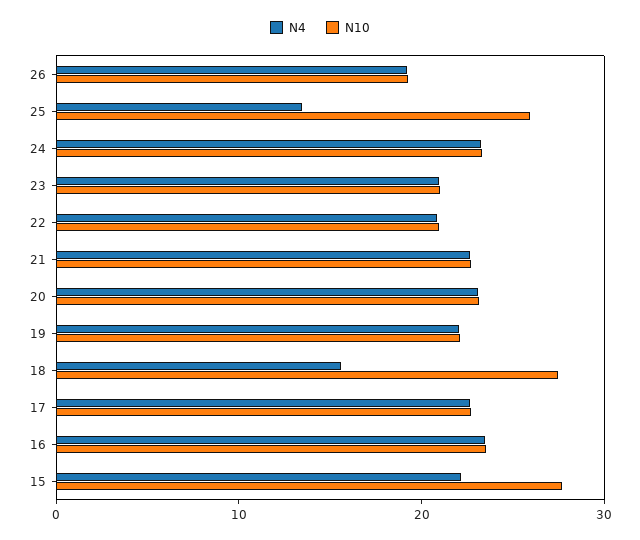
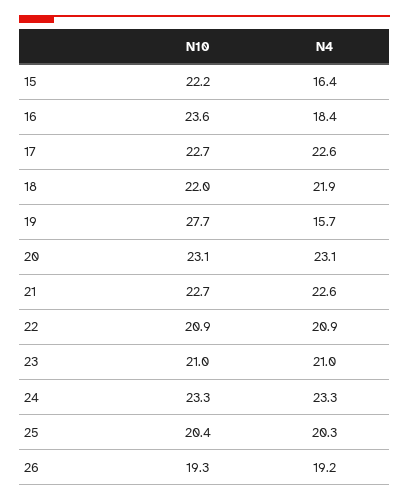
  {
    "N4": {
      "26": 19.2,
-     "25": 14,
+     "25": 20.3,
      "24": 23.3,
      "23": 21,
      "22": 20.9,
      "21": 22.6,
      "20": 23.1,
-     "19": 22,
+     "19": 15.7,
-     "18": 16,
+     "18": 21.9,
      "17": 22.6,
-     "16": 24,
+     "16": 18.4,
-     "15": 22
+     "15": 16.4
    },
    "N10": {
      "26": 19.3,
-     "25": 26,
+     "25": 20.4,
      "24": 23.3,
      "23": 21,
      "22": 20.9,
      "21": 22.7,
      "20": 23.1,
-     "19": 22,
+     "19": 27.7,
-     "18": 28,
+     "18": 22,
      "17": 22.7,
      "16": 23.6,
-     "15": 28
+     "15": 22.2
    }
  }

